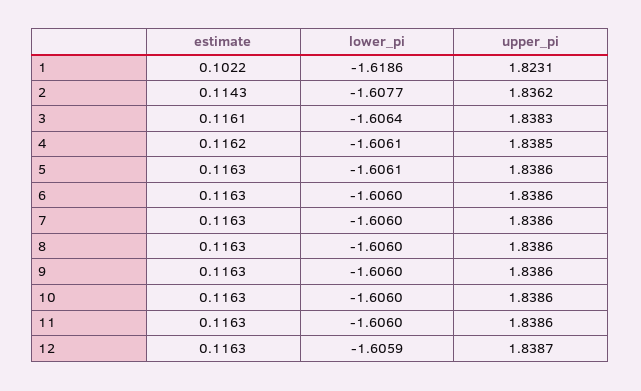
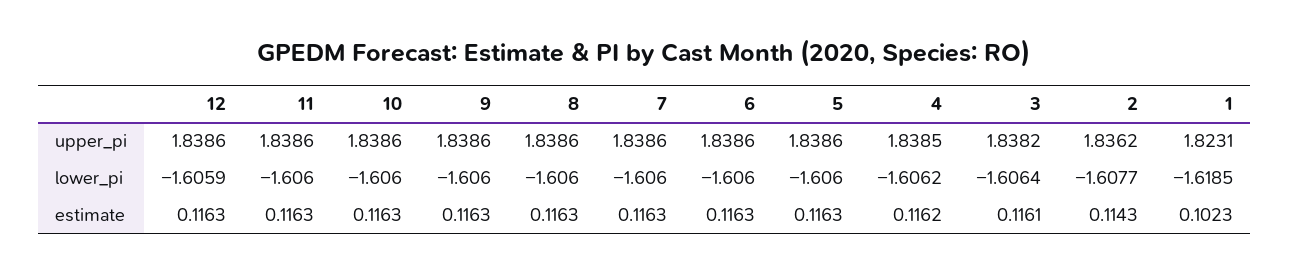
  {
    "estimate": {
-     "1": 0.1022,
+     "1": 0.1023,
      "2": 0.1143,
      "3": 0.1161,
      "4": 0.1162,
      "5": 0.1163,
      "6": 0.1163,
      "7": 0.1163,
      "8": 0.1163,
      "9": 0.1163,
      "10": 0.1163,
      "11": 0.1163,
      "12": 0.1163
    },
    "lower_pi": {
-     "1": -1.6186,
+     "1": -1.6185,
      "2": -1.6077,
      "3": -1.6064,
-     "4": -1.6061,
+     "4": -1.6062,
-     "5": -1.6061,
+     "5": -1.606,
      "6": -1.606,
      "7": -1.606,
      "8": -1.606,
      "9": -1.606,
      "10": -1.606,
      "11": -1.606,
      "12": -1.6059
    },
    "upper_pi": {
      "1": 1.8231,
      "2": 1.8362,
-     "3": 1.8383,
+     "3": 1.8382,
      "4": 1.8385,
      "5": 1.8386,
      "6": 1.8386,
      "7": 1.8386,
      "8": 1.8386,
      "9": 1.8386,
      "10": 1.8386,
      "11": 1.8386,
-     "12": 1.8387
+     "12": 1.8386
    }
  }

